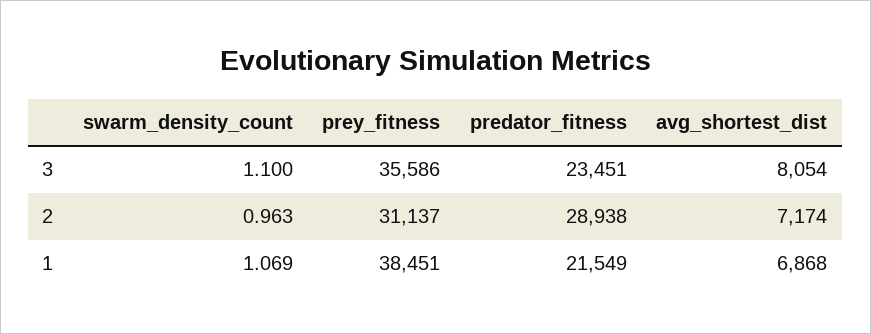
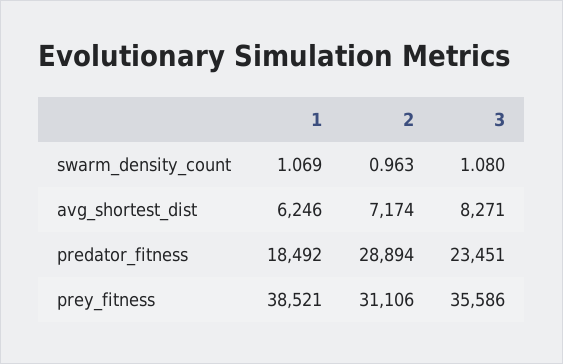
  {
    "swarm_density_count": {
-     "3": 1.1,
+     "3": 1.08,
      "2": 0.963,
      "1": 1.069
    },
    "prey_fitness": {
      "3": 35586,
-     "2": 31137,
+     "2": 31106,
-     "1": 38451
+     "1": 38521
    },
    "predator_fitness": {
      "3": 23451,
-     "2": 28938,
+     "2": 28894,
-     "1": 21549
+     "1": 18492
    },
    "avg_shortest_dist": {
-     "3": 8054,
+     "3": 8271,
      "2": 7174,
-     "1": 6868
+     "1": 6246
    }
  }

